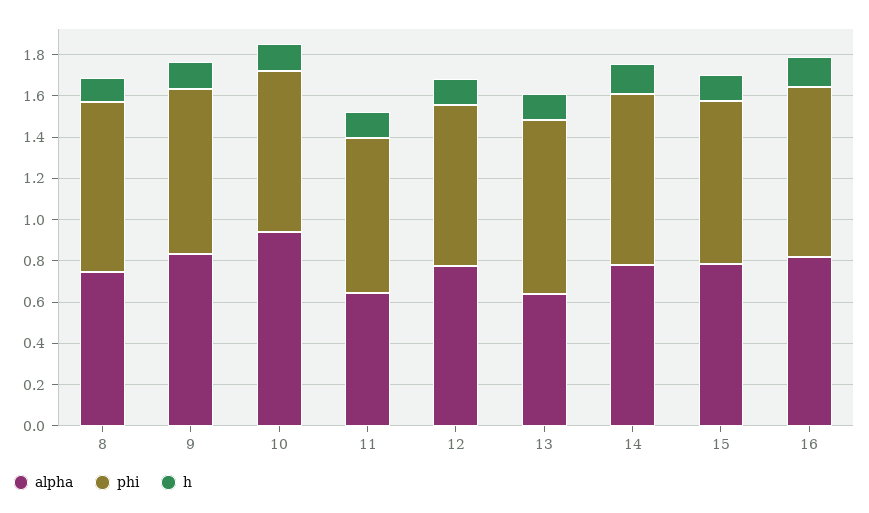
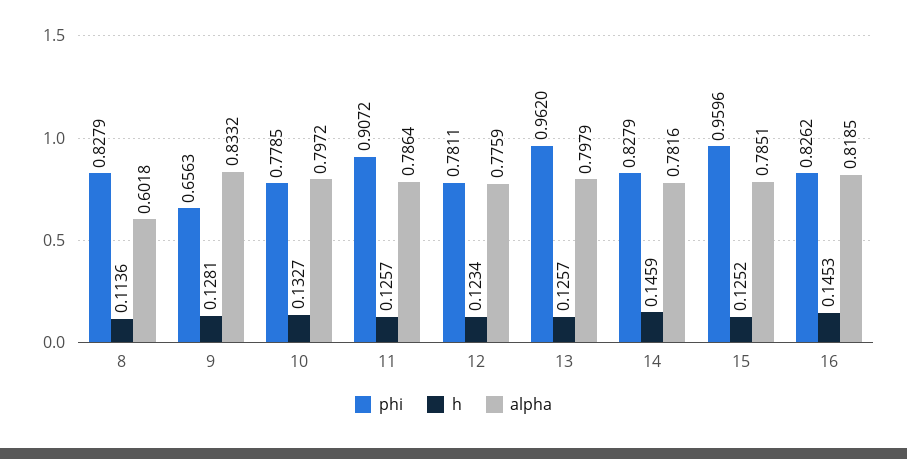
  {
    "alpha": {
-     "8": 0.75,
+     "8": 0.6018,
      "9": 0.8332,
-     "10": 0.95,
+     "10": 0.7972,
-     "11": 0.65,
+     "11": 0.7864,
      "12": 0.7759,
-     "13": 0.65,
+     "13": 0.7979,
      "14": 0.7816,
      "15": 0.7851,
      "16": 0.8185
    },
    "phi": {
      "8": 0.8279,
-     "9": 0.8,
+     "9": 0.6563,
      "10": 0.7785,
-     "11": 0.75,
+     "11": 0.9072,
      "12": 0.7811,
-     "13": 0.85,
+     "13": 0.962,
      "14": 0.8279,
-     "15": 0.8,
+     "15": 0.9596,
      "16": 0.8262
    },
    "h": {
      "8": 0.1136,
      "9": 0.1281,
      "10": 0.1327,
      "11": 0.1257,
      "12": 0.1234,
      "13": 0.1257,
      "14": 0.1459,
      "15": 0.1252,
      "16": 0.1453
    }
  }

